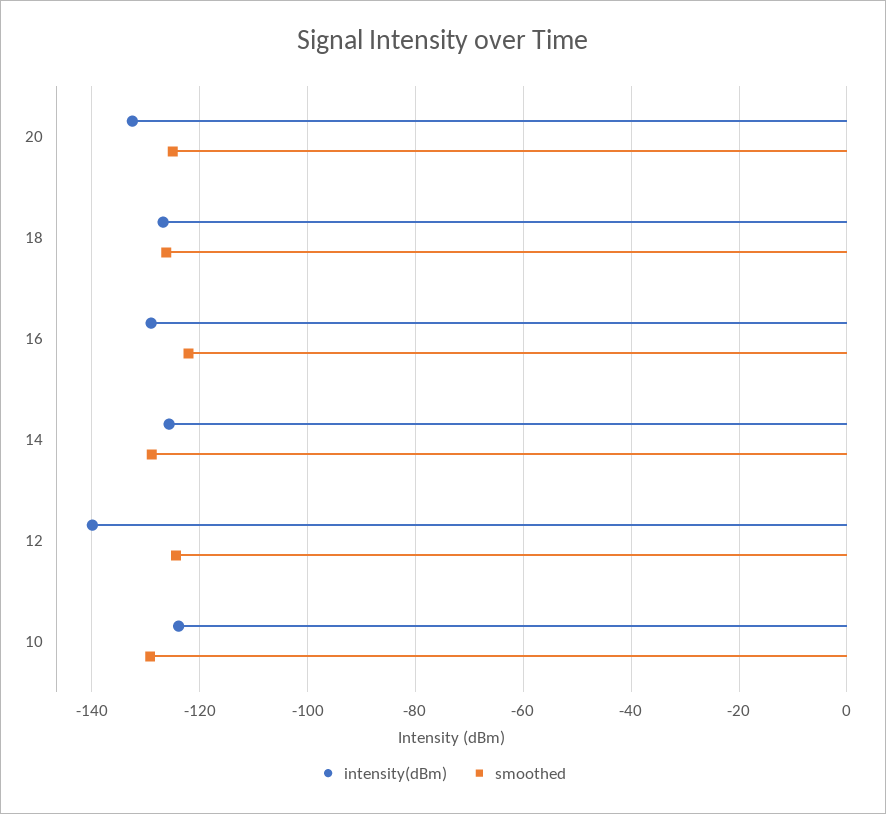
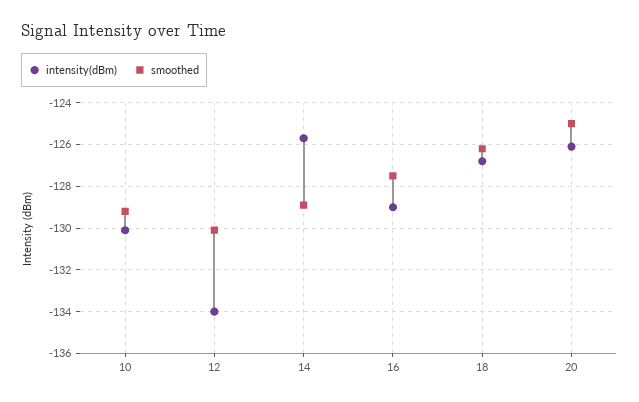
  {
    "intensity(dBm)": {
-     "20": -132,
+     "20": -126,
      "18": -127,
      "16": -129,
      "14": -125.5,
-     "12": -140,
+     "12": -134,
-     "10": -124
+     "10": -130
    },
    "smoothed": {
      "20": -125,
      "18": -126,
-     "16": -122,
+     "16": -127.5,
      "14": -129,
-     "12": -124,
+     "12": -130,
      "10": -129
    }
  }

